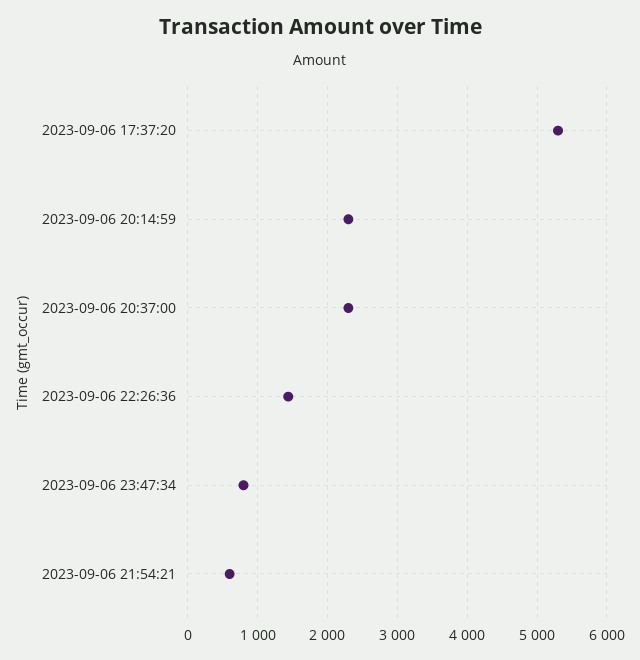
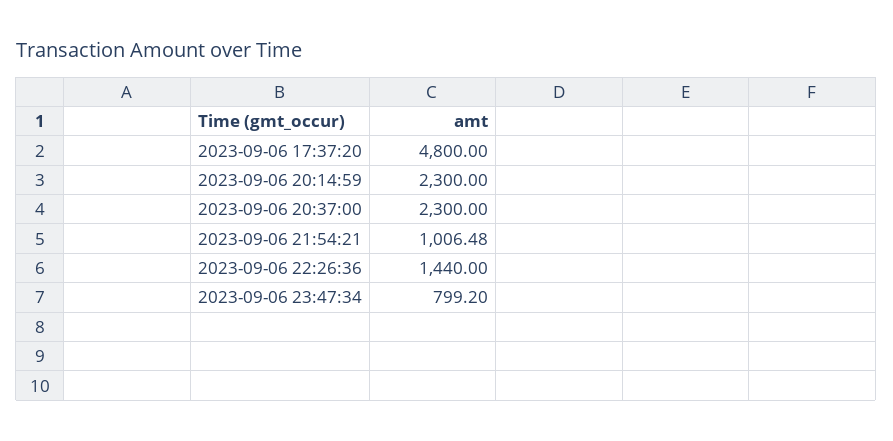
  {
-   "2023-09-06 17:37:20": 5300,
+   "2023-09-06 17:37:20": 4800,
    "2023-09-06 20:14:59": 2300,
    "2023-09-06 20:37:00": 2300,
    "2023-09-06 22:26:36": 1440,
    "2023-09-06 23:47:34": 799.2,
-   "2023-09-06 21:54:21": 600
+   "2023-09-06 21:54:21": 1006.48
  }

